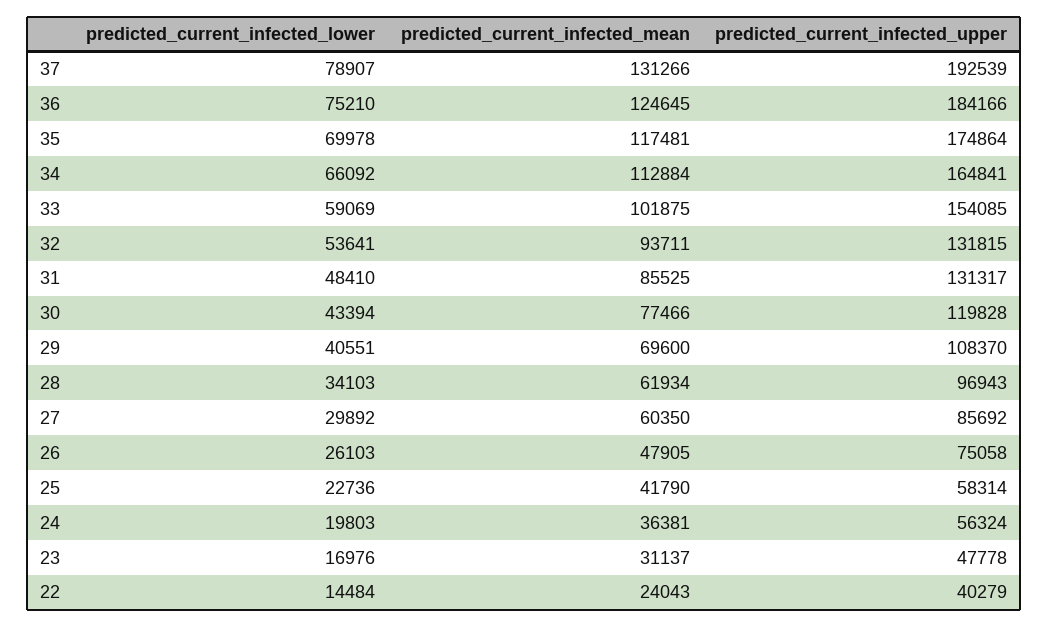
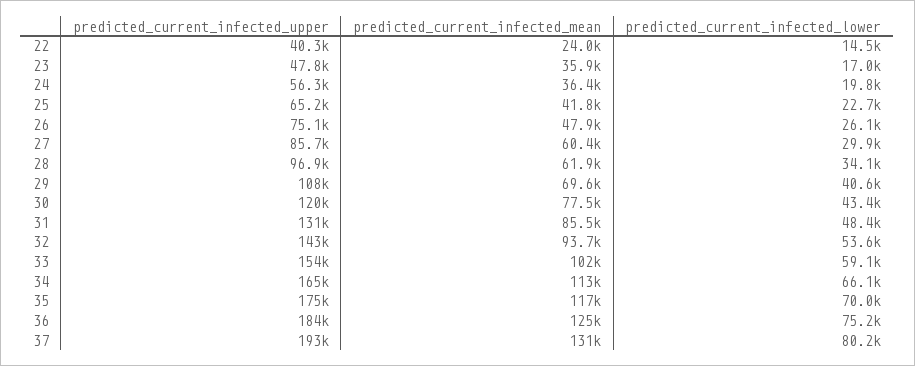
  {
    "predicted_current_infected_lower": {
-     "37": 78907,
+     "37": 80200,
      "36": 75210,
      "35": 69978,
      "34": 66092,
      "33": 59069,
      "32": 53641,
      "31": 48410,
      "30": 43394,
      "29": 40551,
      "28": 34103,
      "27": 29892,
      "26": 26103,
      "25": 22736,
      "24": 19803,
      "23": 16976,
      "22": 14484
    },
    "predicted_current_infected_mean": {
      "37": 131266,
      "36": 124645,
      "35": 117481,
      "34": 112884,
      "33": 101875,
      "32": 93711,
      "31": 85525,
      "30": 77466,
      "29": 69600,
      "28": 61934,
      "27": 60350,
      "26": 47905,
      "25": 41790,
      "24": 36381,
-     "23": 31137,
+     "23": 35900,
      "22": 24043
    },
    "predicted_current_infected_upper": {
      "37": 192539,
      "36": 184166,
      "35": 174864,
      "34": 164841,
      "33": 154085,
-     "32": 131815,
+     "32": 143000,
      "31": 131317,
      "30": 119828,
      "29": 108370,
      "28": 96943,
      "27": 85692,
      "26": 75058,
-     "25": 58314,
+     "25": 65200,
      "24": 56324,
      "23": 47778,
      "22": 40279
    }
  }

